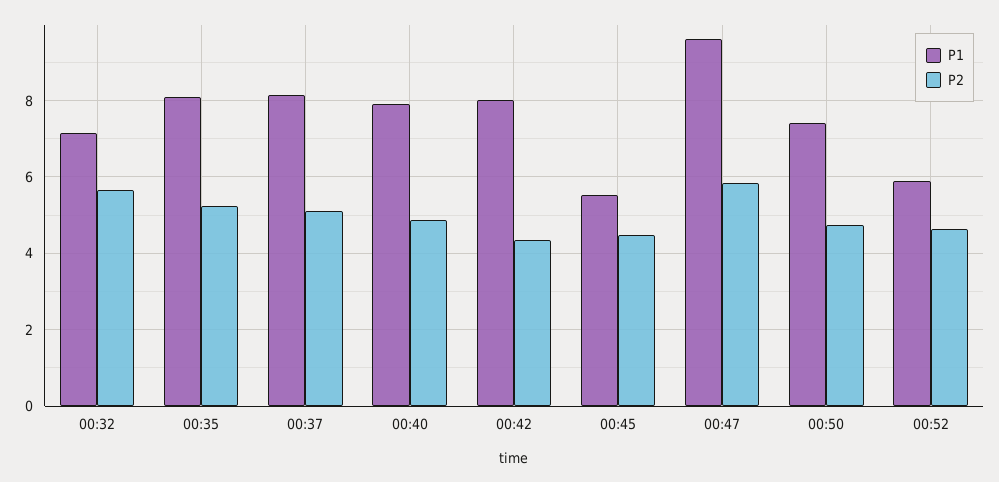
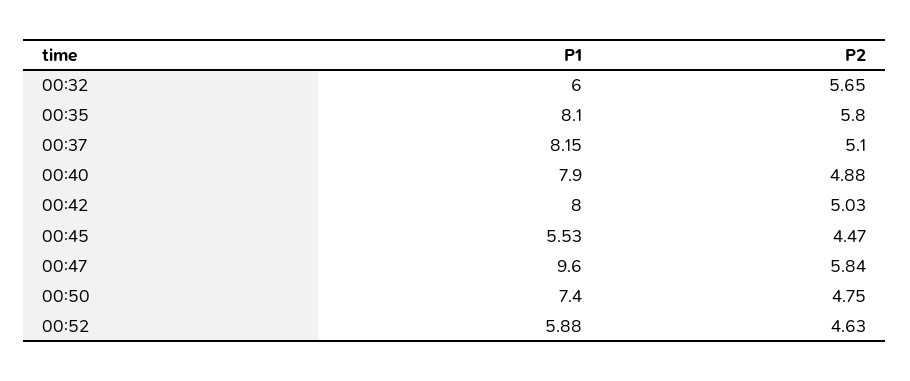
  {
    "P1": {
-     "00:32": 7.2,
+     "00:32": 6,
      "00:35": 8.1,
      "00:37": 8.15,
      "00:40": 7.9,
      "00:42": 8,
      "00:45": 5.53,
      "00:47": 9.6,
      "00:50": 7.4,
      "00:52": 5.88
    },
    "P2": {
      "00:32": 5.65,
-     "00:35": 5.2,
+     "00:35": 5.8,
      "00:37": 5.1,
      "00:40": 4.88,
-     "00:42": 4.4,
+     "00:42": 5.03,
      "00:45": 4.47,
      "00:47": 5.84,
      "00:50": 4.75,
      "00:52": 4.63
    }
  }

